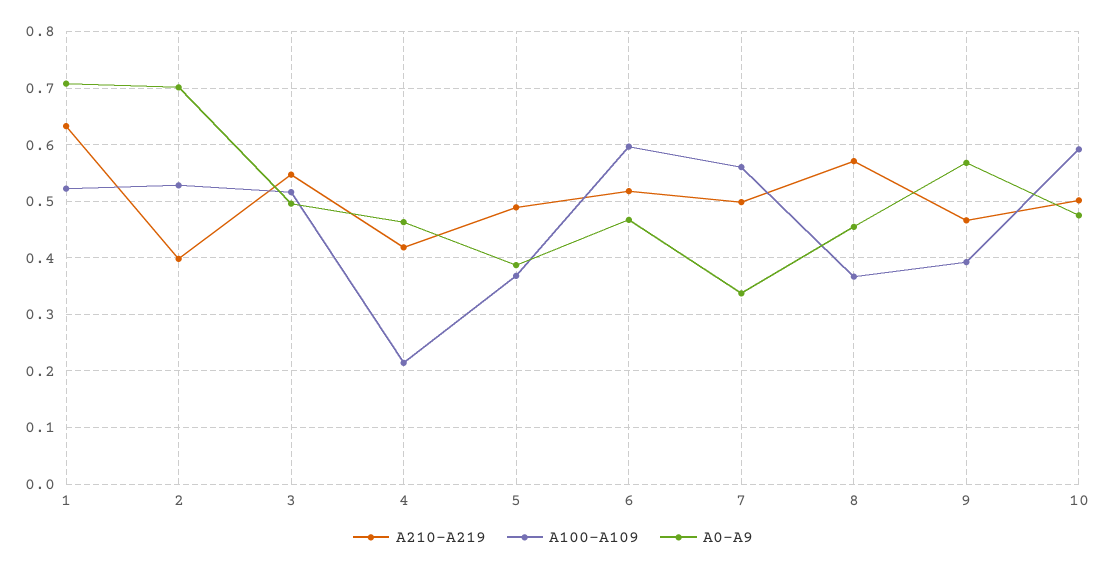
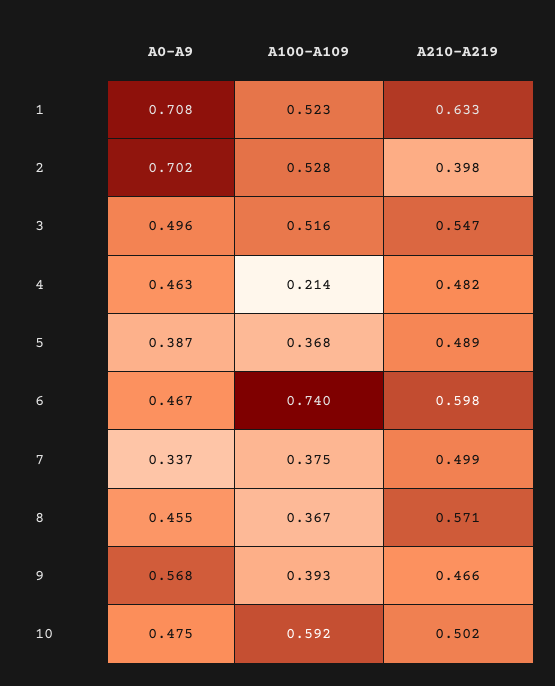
  {
    "A210-A219": {
      "1": 0.633,
      "2": 0.398,
      "3": 0.547,
-     "4": 0.42,
+     "4": 0.482,
      "5": 0.489,
-     "6": 0.52,
+     "6": 0.598,
      "7": 0.499,
      "8": 0.571,
      "9": 0.466,
      "10": 0.502
    },
    "A100-A109": {
      "1": 0.523,
      "2": 0.528,
      "3": 0.516,
      "4": 0.214,
      "5": 0.368,
-     "6": 0.6,
+     "6": 0.74,
-     "7": 0.56,
+     "7": 0.375,
      "8": 0.367,
      "9": 0.393,
      "10": 0.592
    },
    "A0-A9": {
      "1": 0.708,
      "2": 0.702,
      "3": 0.496,
      "4": 0.463,
      "5": 0.387,
      "6": 0.467,
      "7": 0.337,
      "8": 0.455,
      "9": 0.568,
      "10": 0.475
    }
  }

